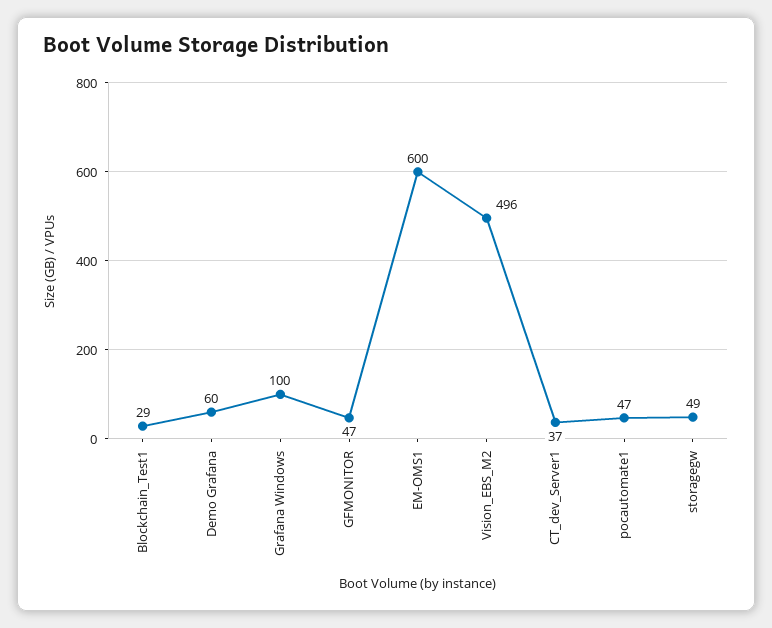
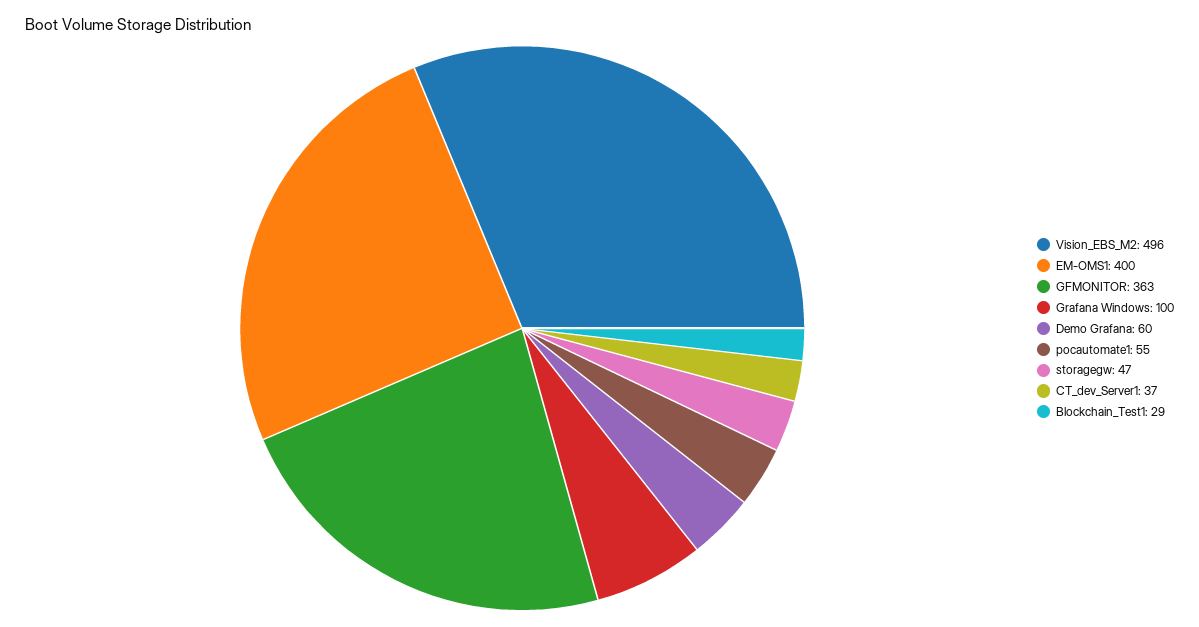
  {
    "Blockchain_Test1": 29,
    "Demo Grafana": 60,
    "Grafana Windows": 100,
-   "GFMONITOR": 47,
+   "GFMONITOR": 363,
-   "EM-OMS1": 600,
+   "EM-OMS1": 400,
    "Vision_EBS_M2": 496,
    "CT_dev_Server1": 37,
-   "pocautomate1": 47,
+   "pocautomate1": 55,
-   "storagegw": 49
+   "storagegw": 47
  }

